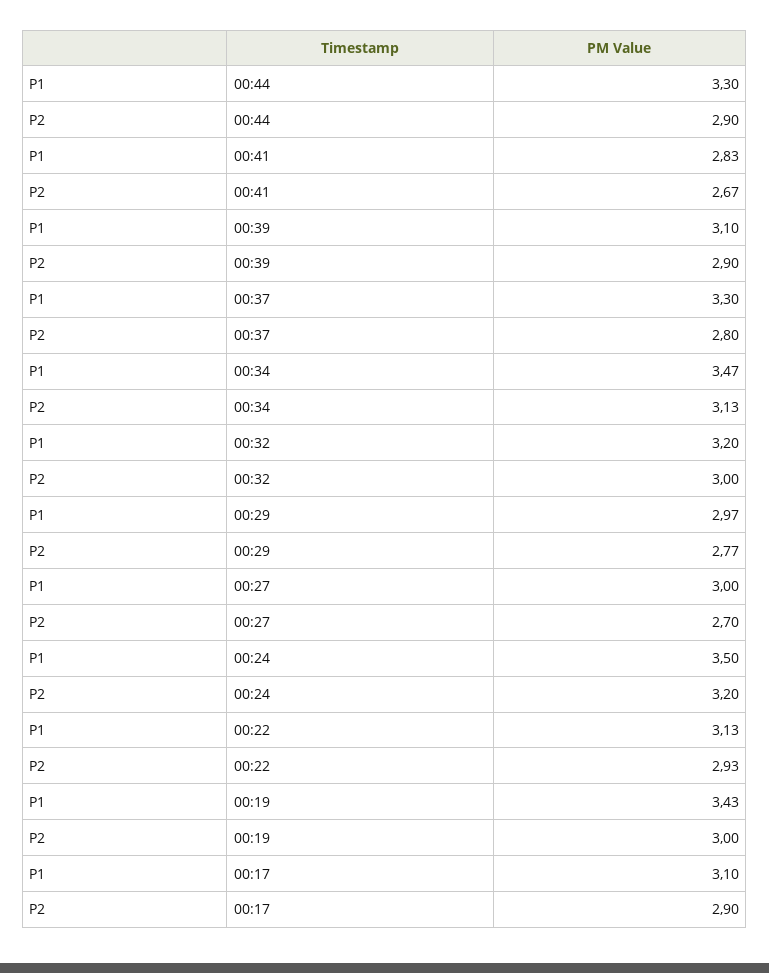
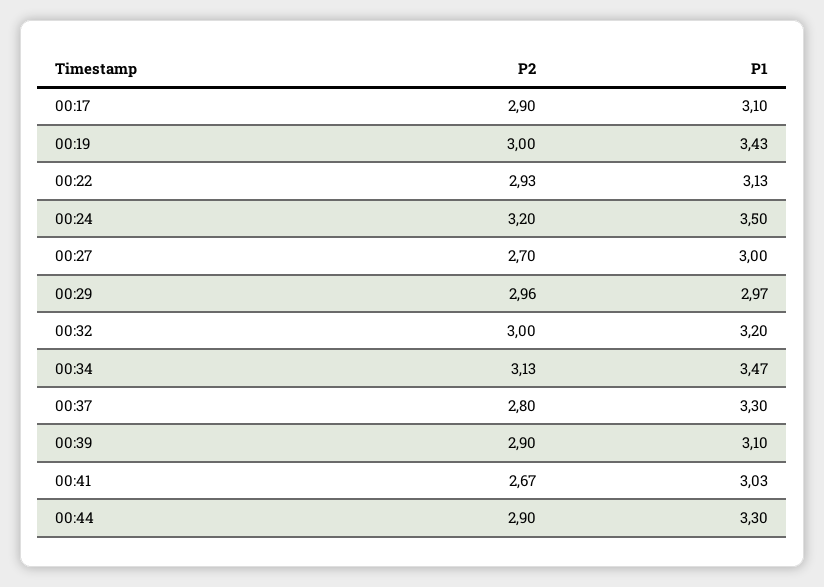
  {
    "P1": {
      "00:44": 3.3,
-     "00:41": 2.83,
+     "00:41": 3.03,
      "00:39": 3.1,
      "00:37": 3.3,
      "00:34": 3.47,
      "00:32": 3.2,
      "00:29": 2.97,
      "00:27": 3,
      "00:24": 3.5,
      "00:22": 3.13,
      "00:19": 3.43,
      "00:17": 3.1
    },
    "P2": {
      "00:44": 2.9,
      "00:41": 2.67,
      "00:39": 2.9,
      "00:37": 2.8,
      "00:34": 3.13,
      "00:32": 3,
-     "00:29": 2.77,
+     "00:29": 2.96,
      "00:27": 2.7,
      "00:24": 3.2,
      "00:22": 2.93,
      "00:19": 3,
      "00:17": 2.9
    }
  }

